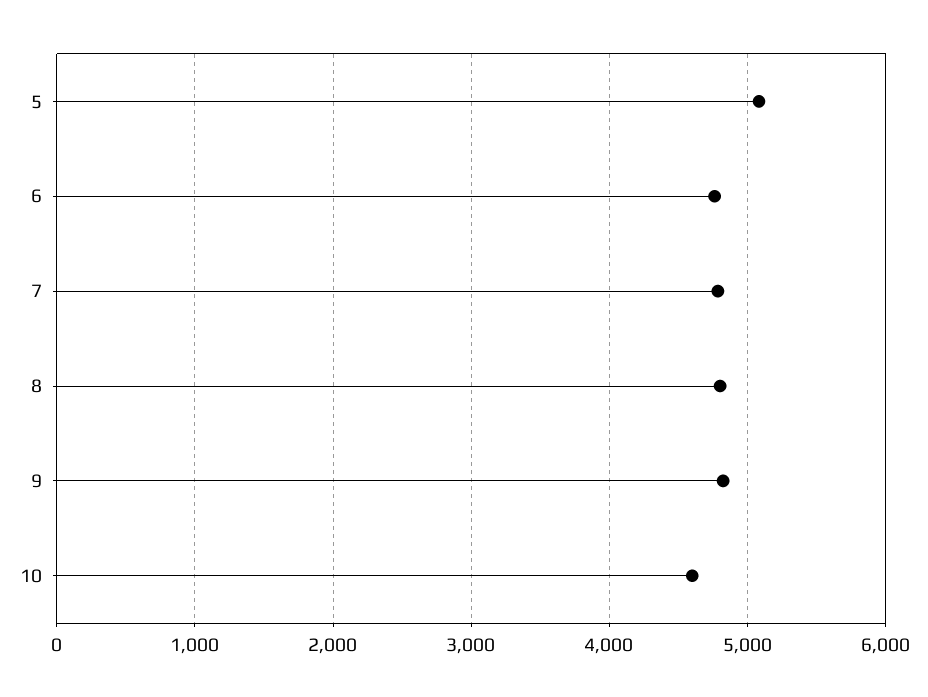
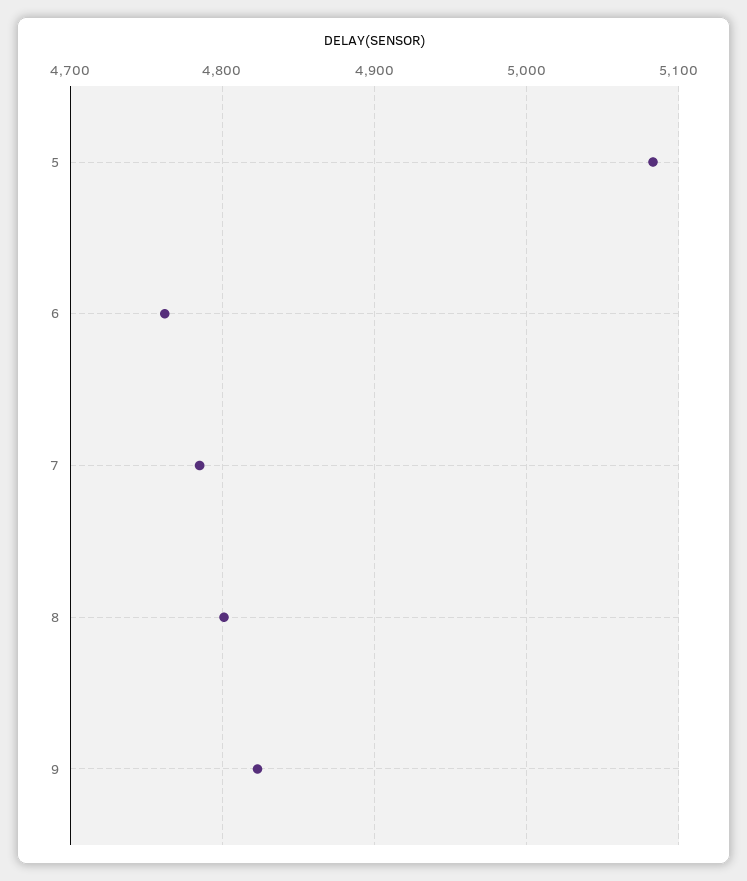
  {
    "5": 5080,
    "6": 4760,
    "7": 4790,
    "8": 4800,
-   "9": 4820,
+   "9": 4820
-   "10": 4600
  }

